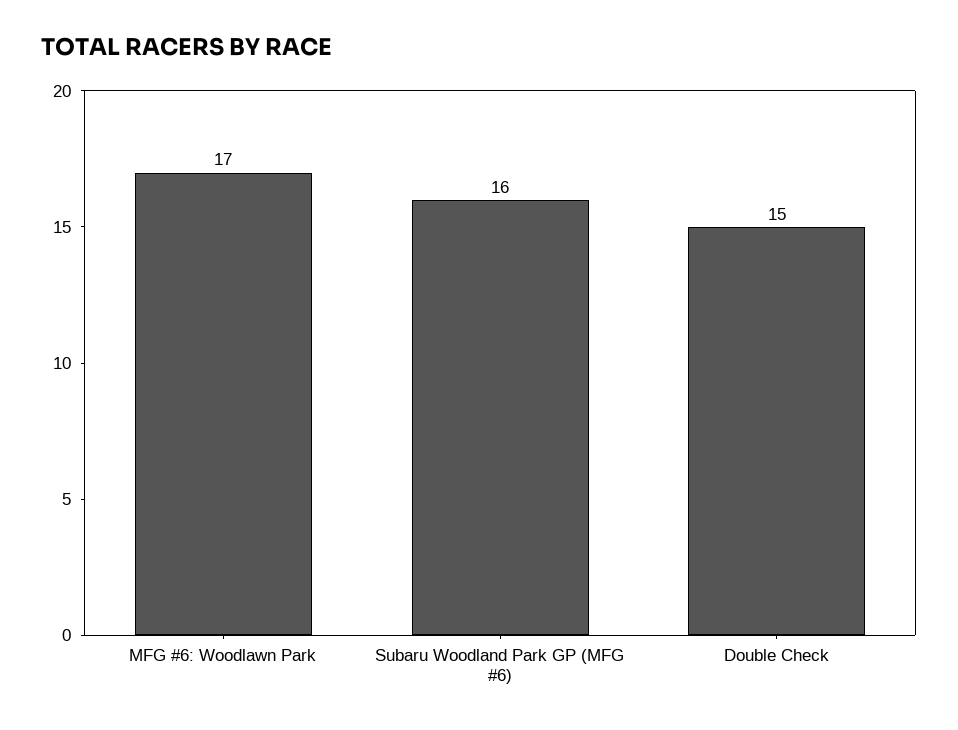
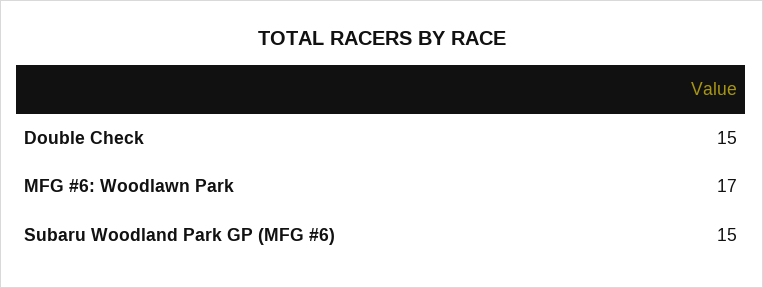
  {
    "MFG #6: Woodlawn Park": 17,
-   "Subaru Woodland Park GP (MFG #6)": 16,
+   "Subaru Woodland Park GP (MFG #6)": 15,
    "Double Check": 15
  }

